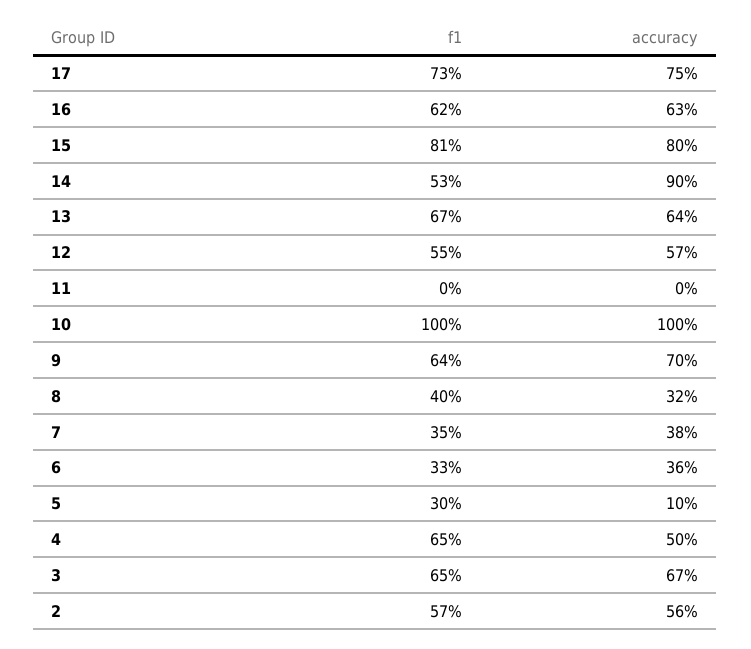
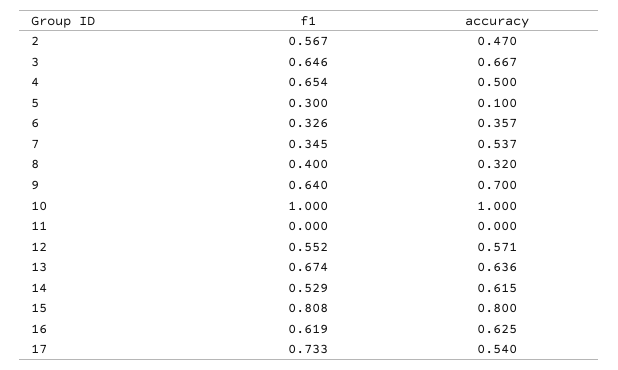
  {
    "f1": {
      "17": 0.733,
      "16": 0.619,
      "15": 0.808,
      "14": 0.529,
      "13": 0.674,
      "12": 0.552,
      "11": 0,
      "10": 1,
      "9": 0.64,
      "8": 0.4,
      "7": 0.345,
      "6": 0.326,
      "5": 0.3,
      "4": 0.654,
      "3": 0.646,
      "2": 0.567
    },
    "accuracy": {
-     "17": 0.75,
+     "17": 0.54,
      "16": 0.625,
      "15": 0.8,
-     "14": 0.9,
+     "14": 0.615,
      "13": 0.636,
      "12": 0.571,
      "11": 0,
      "10": 1,
      "9": 0.7,
      "8": 0.32,
-     "7": 0.38,
+     "7": 0.537,
      "6": 0.357,
      "5": 0.1,
      "4": 0.5,
      "3": 0.667,
-     "2": 0.56
+     "2": 0.47
    }
  }

